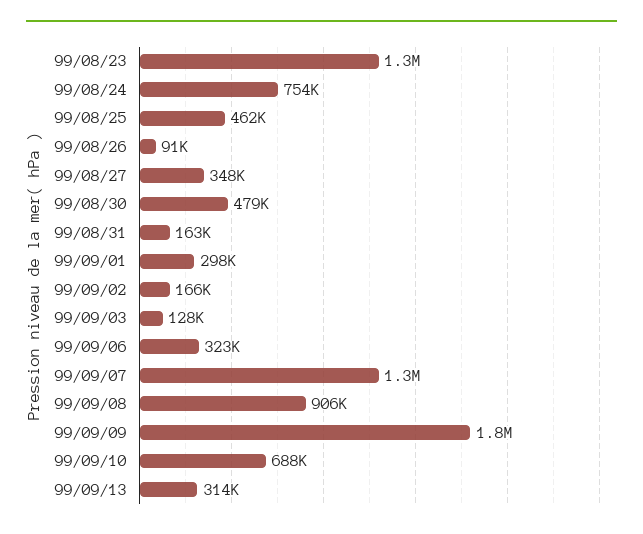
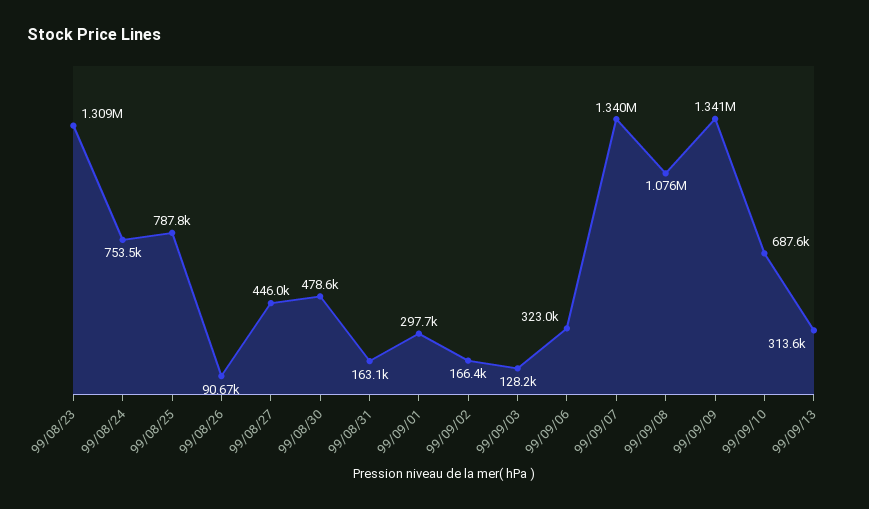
  {
    "99/08/23": 1309000,
    "99/08/24": 753500,
-   "99/08/25": 462000,
+   "99/08/25": 787800,
    "99/08/26": 90670,
-   "99/08/27": 348000,
+   "99/08/27": 446000,
    "99/08/30": 478600,
    "99/08/31": 163100,
    "99/09/01": 297700,
    "99/09/02": 166400,
    "99/09/03": 128200,
    "99/09/06": 323000,
    "99/09/07": 1340000,
-   "99/09/08": 906000,
+   "99/09/08": 1076000,
-   "99/09/09": 1800000,
+   "99/09/09": 1341000,
    "99/09/10": 687600,
    "99/09/13": 313600
  }

